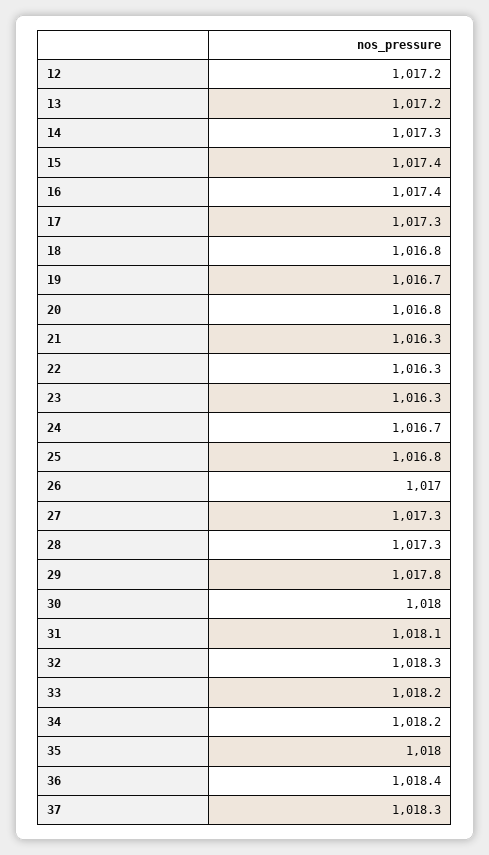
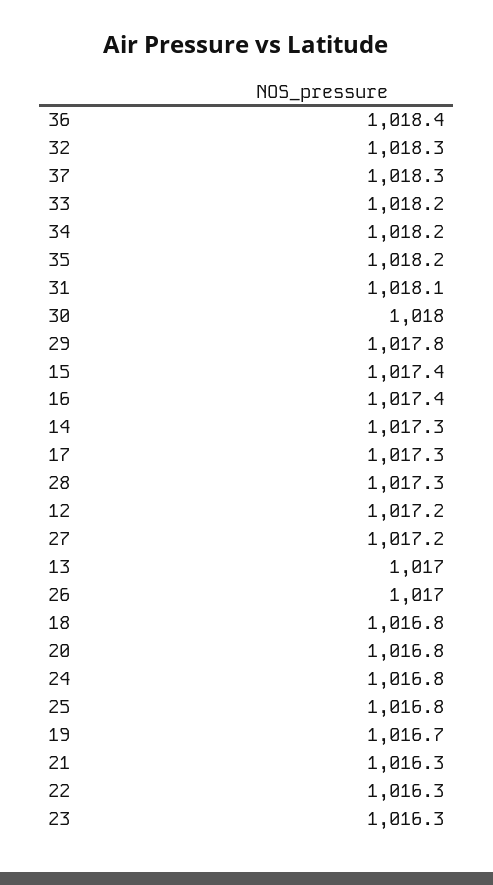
  {
    "12": 1017.2,
-   "13": 1017.2,
+   "13": 1017,
    "14": 1017.3,
    "15": 1017.4,
    "16": 1017.4,
    "17": 1017.3,
    "18": 1016.8,
    "19": 1016.7,
    "20": 1016.8,
    "21": 1016.3,
    "22": 1016.3,
    "23": 1016.3,
-   "24": 1016.7,
+   "24": 1016.8,
    "25": 1016.8,
    "26": 1017,
-   "27": 1017.3,
+   "27": 1017.2,
    "28": 1017.3,
    "29": 1017.8,
    "30": 1018,
    "31": 1018.1,
    "32": 1018.3,
    "33": 1018.2,
    "34": 1018.2,
-   "35": 1018,
+   "35": 1018.2,
    "36": 1018.4,
    "37": 1018.3
  }

